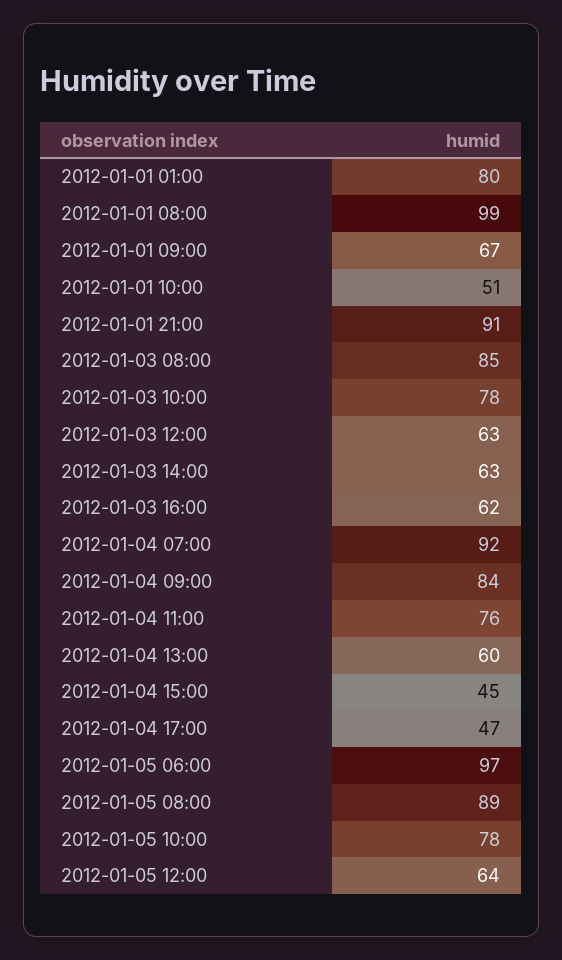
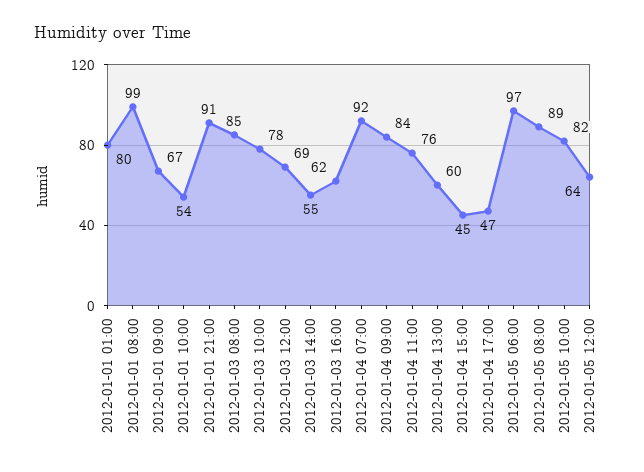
  {
    "2012-01-01 01:00": 80,
    "2012-01-01 08:00": 99,
    "2012-01-01 09:00": 67,
-   "2012-01-01 10:00": 51,
+   "2012-01-01 10:00": 54,
    "2012-01-01 21:00": 91,
    "2012-01-03 08:00": 85,
    "2012-01-03 10:00": 78,
-   "2012-01-03 12:00": 63,
+   "2012-01-03 12:00": 69,
-   "2012-01-03 14:00": 63,
+   "2012-01-03 14:00": 55,
    "2012-01-03 16:00": 62,
    "2012-01-04 07:00": 92,
    "2012-01-04 09:00": 84,
    "2012-01-04 11:00": 76,
    "2012-01-04 13:00": 60,
    "2012-01-04 15:00": 45,
    "2012-01-04 17:00": 47,
    "2012-01-05 06:00": 97,
    "2012-01-05 08:00": 89,
-   "2012-01-05 10:00": 78,
+   "2012-01-05 10:00": 82,
    "2012-01-05 12:00": 64
  }

